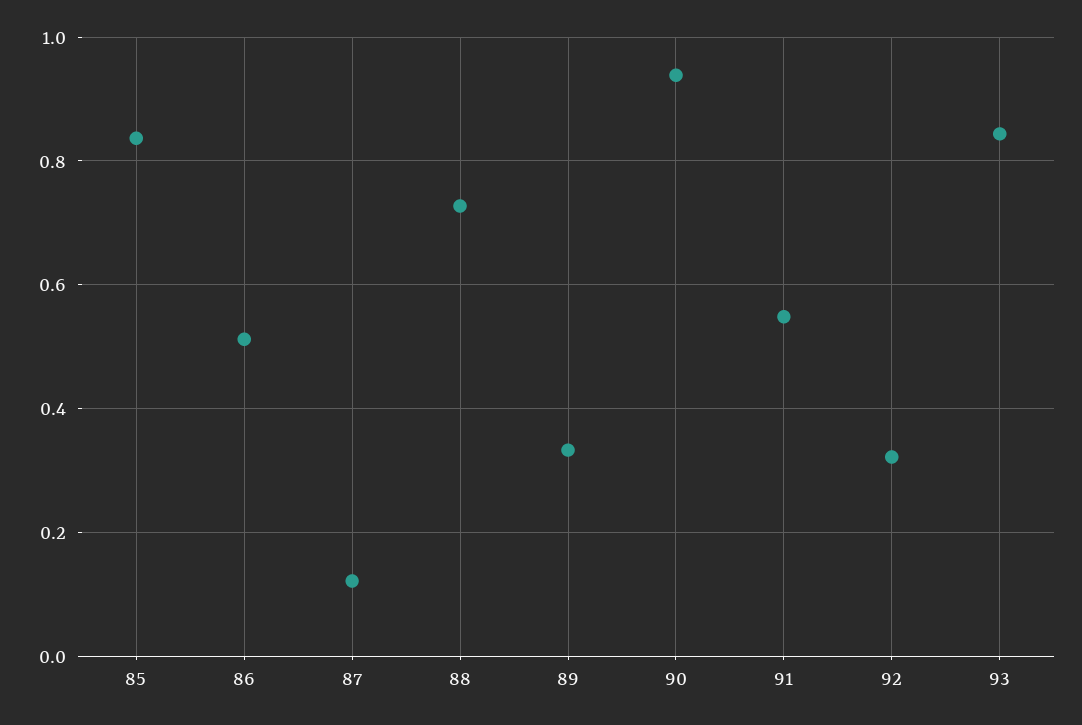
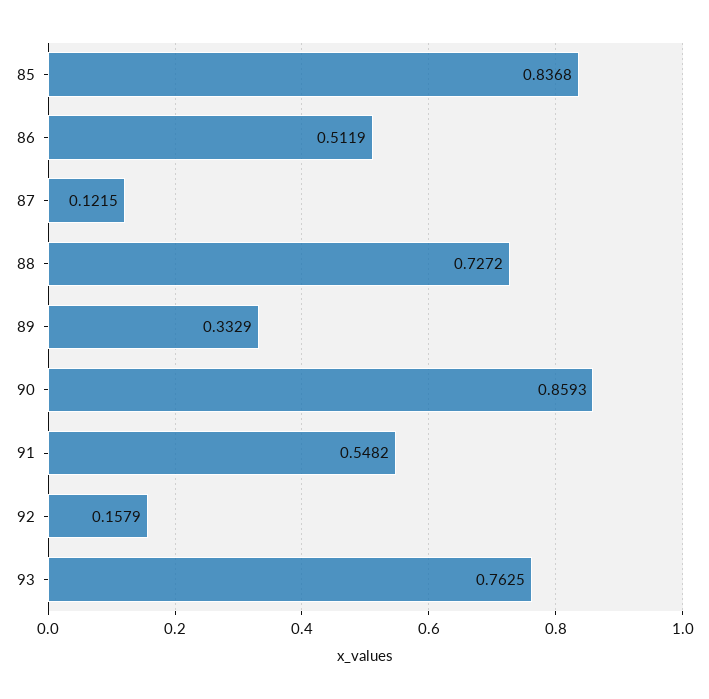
  {
    "85": 0.8368,
    "86": 0.5119,
    "87": 0.1215,
    "88": 0.7272,
    "89": 0.3329,
-   "90": 0.94,
+   "90": 0.8593,
    "91": 0.5482,
-   "92": 0.32,
+   "92": 0.1579,
-   "93": 0.84
+   "93": 0.7625
  }

